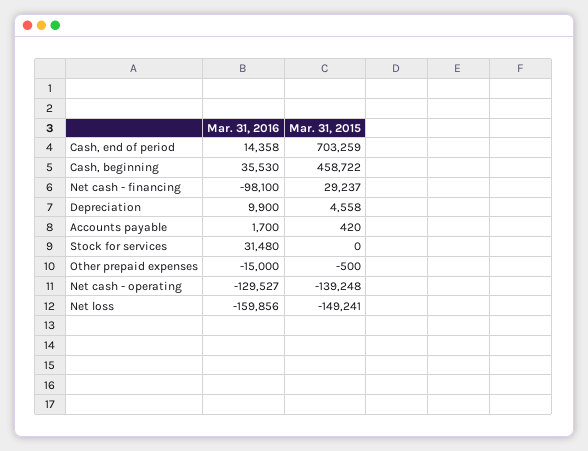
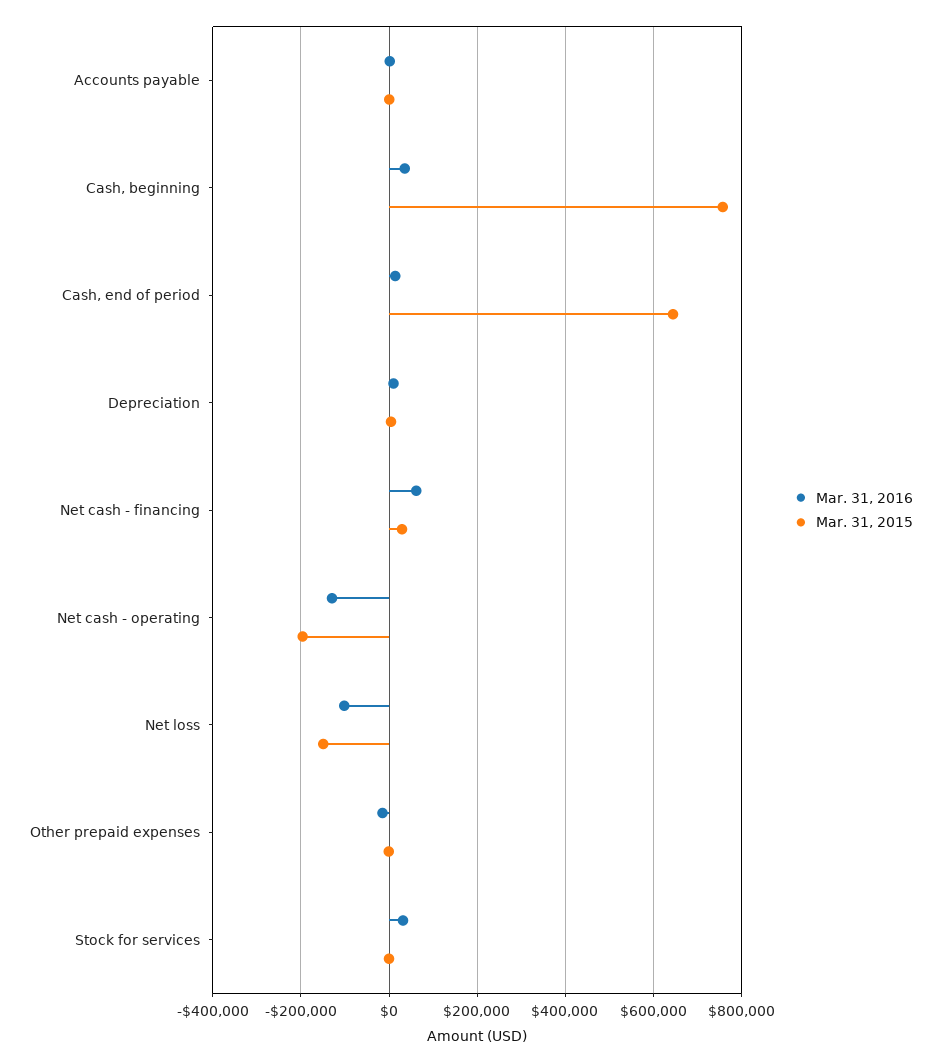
  {
    "Mar. 31, 2016": {
      "Cash, end of period": 14358,
      "Cash, beginning": 35530,
-     "Net cash - financing": -98100,
+     "Net cash - financing": 60000,
      "Depreciation": 9900,
      "Accounts payable": 1700,
      "Stock for services": 31480,
      "Other prepaid expenses": -15000,
      "Net cash - operating": -129527,
-     "Net loss": -159856
+     "Net loss": -100000
    },
    "Mar. 31, 2015": {
-     "Cash, end of period": 703259,
+     "Cash, end of period": 640000,
-     "Cash, beginning": 458722,
+     "Cash, beginning": 760000,
      "Net cash - financing": 29237,
      "Depreciation": 4558,
      "Accounts payable": 420,
      "Stock for services": 0,
      "Other prepaid expenses": -500,
-     "Net cash - operating": -139248,
+     "Net cash - operating": -200000,
      "Net loss": -149241
    }
  }

